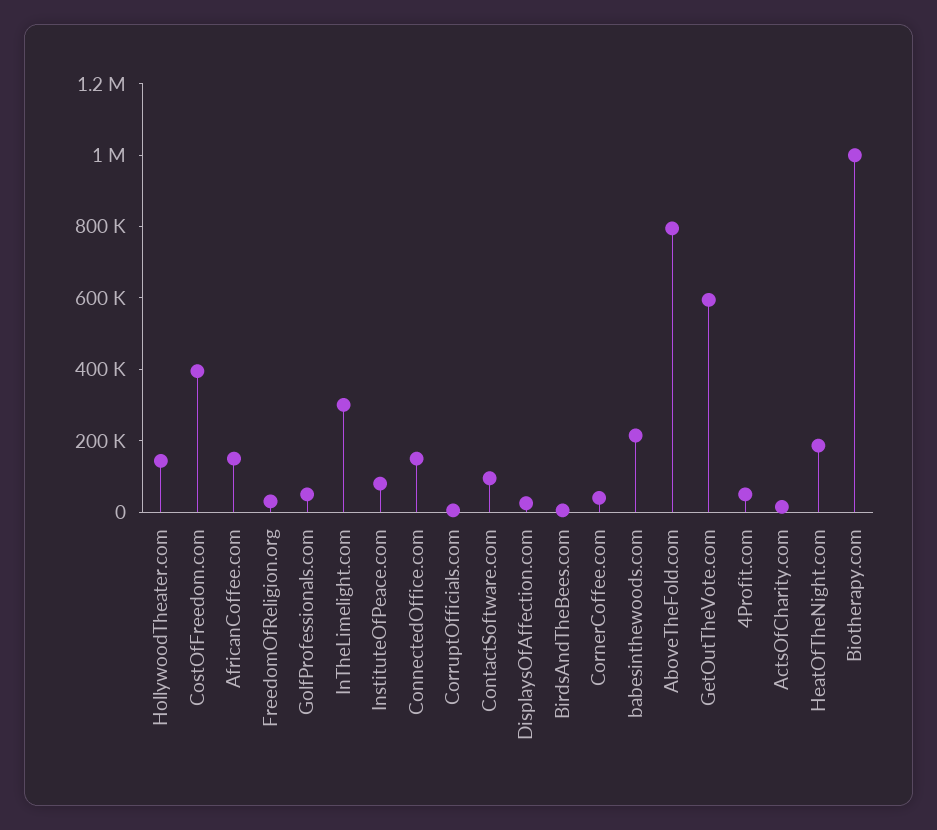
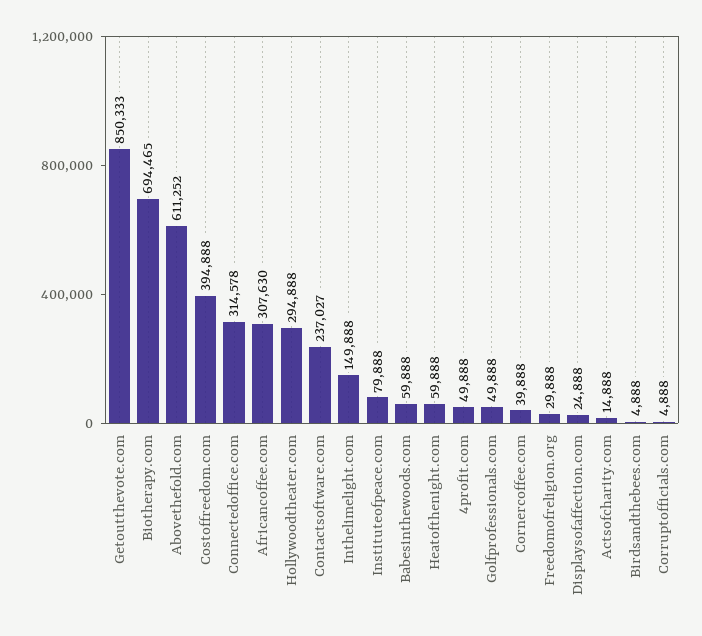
  {
-   "HollywoodTheater.com": 150000,
+   "HollywoodTheater.com": 294888,
    "CostOfFreedom.com": 394888,
-   "AfricanCoffee.com": 150000,
+   "AfricanCoffee.com": 307630,
    "FreedomOfReligion.org": 29888,
    "GolfProfessionals.com": 49888,
-   "InTheLimelight.com": 300000,
+   "InTheLimelight.com": 149888,
    "InstituteOfPeace.com": 79888,
-   "ConnectedOffice.com": 150000,
+   "ConnectedOffice.com": 314578,
    "CorruptOfficials.com": 4888,
-   "ContactSoftware.com": 100000,
+   "ContactSoftware.com": 237027,
    "DisplaysOfAffection.com": 24888,
    "BirdsAndTheBees.com": 4888,
    "CornerCoffee.com": 39888,
-   "babesinthewoods.com": 200000,
+   "babesinthewoods.com": 59888,
-   "AboveTheFold.com": 800000,
+   "AboveTheFold.com": 611252,
-   "GetOutTheVote.com": 600000,
+   "GetOutTheVote.com": 850333,
    "4Profit.com": 49888,
    "ActsOfCharity.com": 14888,
-   "HeatOfTheNight.com": 200000,
+   "HeatOfTheNight.com": 59888,
-   "Biotherapy.com": 1000000
+   "Biotherapy.com": 694465
  }

